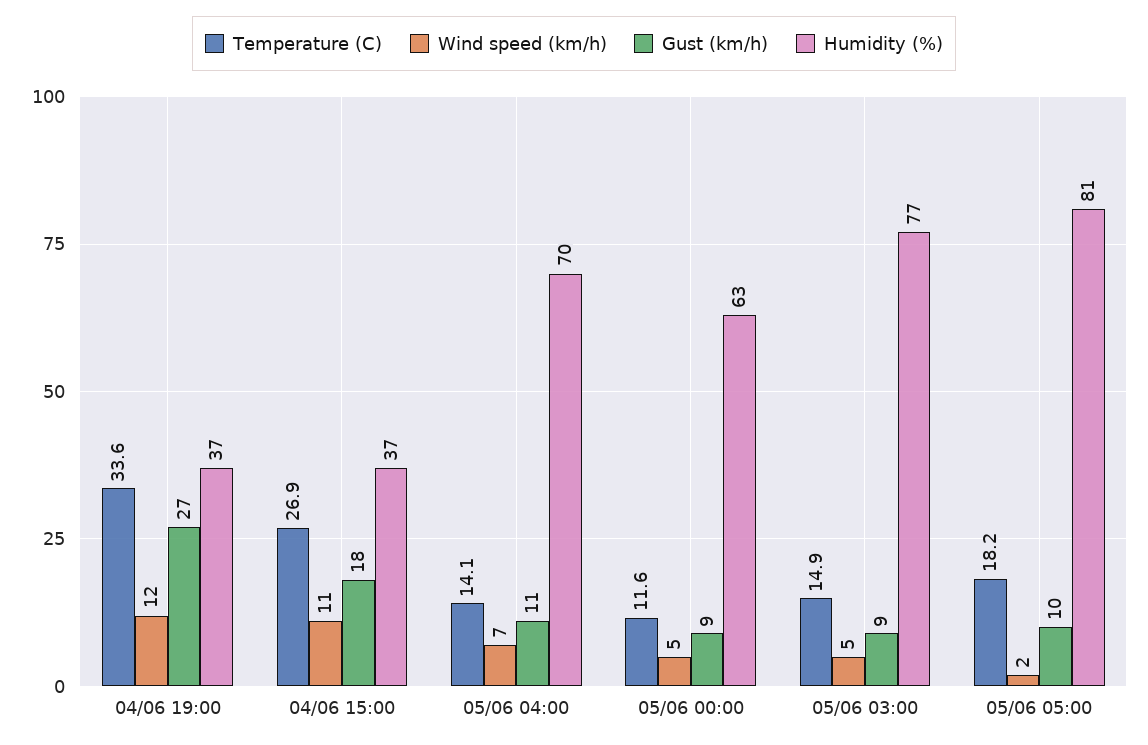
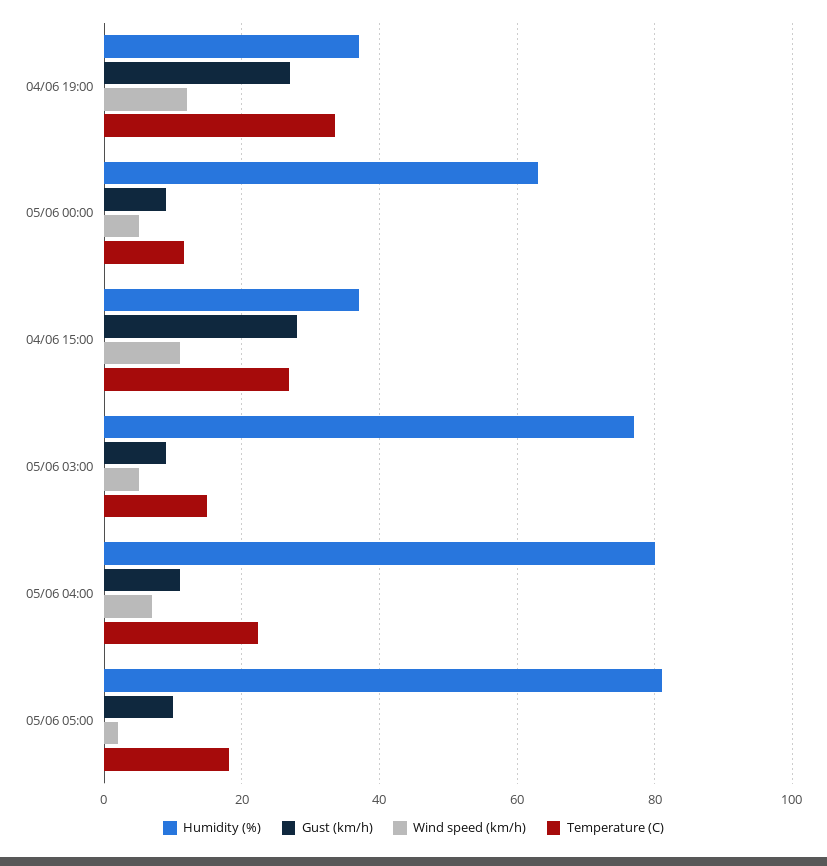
  {
    "Temperature (C)": {
      "04/06 19:00": 33.6,
      "04/06 15:00": 26.9,
-     "05/06 04:00": 14.1,
+     "05/06 04:00": 22,
      "05/06 00:00": 11.6,
      "05/06 03:00": 14.9,
      "05/06 05:00": 18.2
    },
    "Wind speed (km/h)": {
      "04/06 19:00": 12,
      "04/06 15:00": 11,
      "05/06 04:00": 7,
      "05/06 00:00": 5,
      "05/06 03:00": 5,
      "05/06 05:00": 2
    },
    "Gust (km/h)": {
      "04/06 19:00": 27,
-     "04/06 15:00": 18,
+     "04/06 15:00": 28,
      "05/06 04:00": 11,
      "05/06 00:00": 9,
      "05/06 03:00": 9,
      "05/06 05:00": 10
    },
    "Humidity (%)": {
      "04/06 19:00": 37,
      "04/06 15:00": 37,
-     "05/06 04:00": 70,
+     "05/06 04:00": 80,
      "05/06 00:00": 63,
      "05/06 03:00": 77,
      "05/06 05:00": 81
    }
  }

